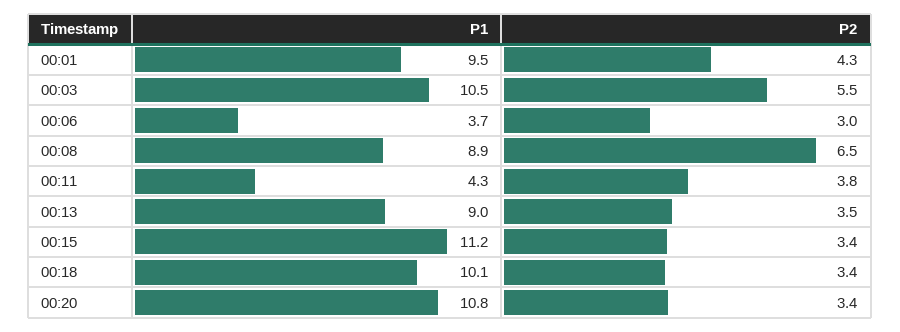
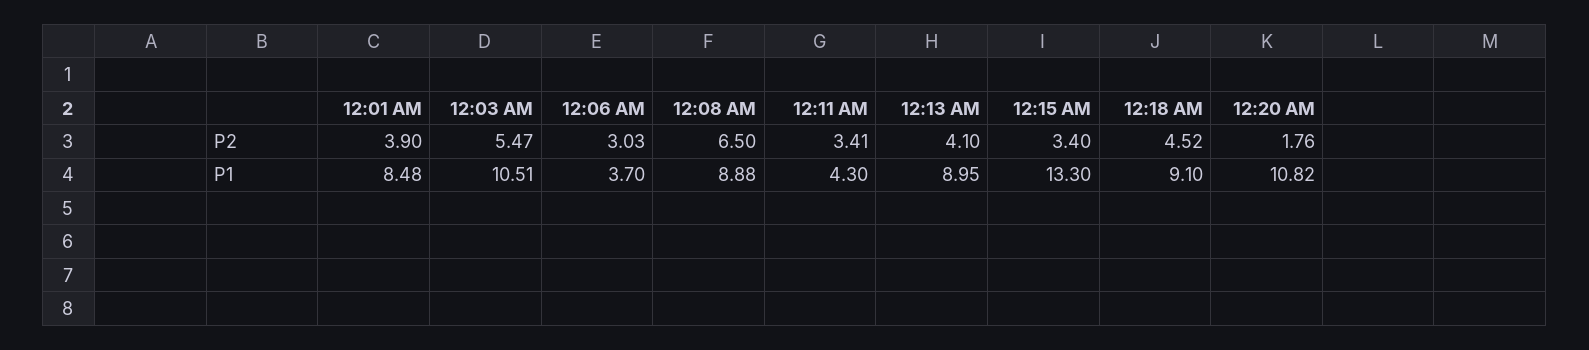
  {
    "P1": {
-     "00:01": 9.5,
+     "00:01": 8.48,
      "00:03": 10.51,
      "00:06": 3.7,
      "00:08": 8.88,
      "00:11": 4.3,
      "00:13": 8.95,
-     "00:15": 11.2,
+     "00:15": 13.3,
-     "00:18": 10.1,
+     "00:18": 9.1,
      "00:20": 10.82
    },
    "P2": {
-     "00:01": 4.3,
+     "00:01": 3.9,
      "00:03": 5.47,
      "00:06": 3.03,
      "00:08": 6.5,
-     "00:11": 3.8,
+     "00:11": 3.41,
-     "00:13": 3.5,
+     "00:13": 4.1,
      "00:15": 3.4,
-     "00:18": 3.4,
+     "00:18": 4.52,
-     "00:20": 3.4
+     "00:20": 1.76
    }
  }

